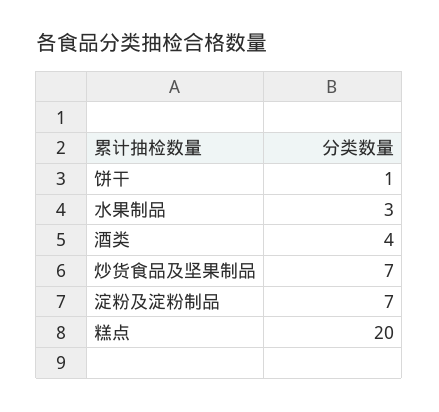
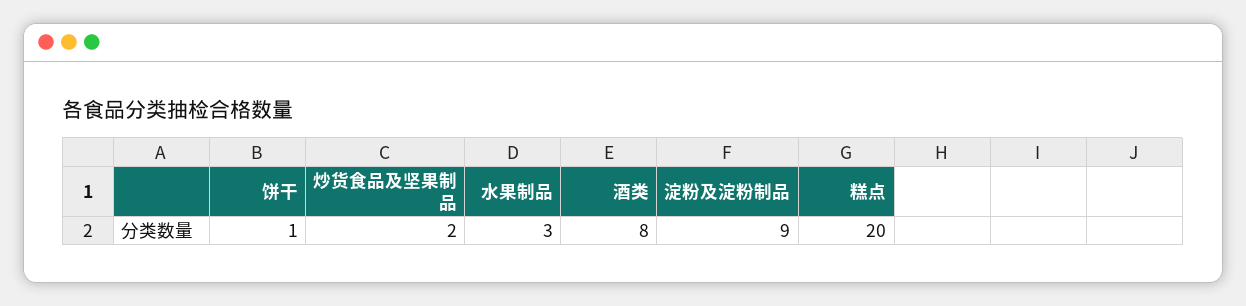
  {
    "饼干": 1,
    "水果制品": 3,
-   "酒类": 4,
+   "酒类": 8,
-   "炒货食品及坚果制品": 7,
+   "炒货食品及坚果制品": 2,
-   "淀粉及淀粉制品": 7,
+   "淀粉及淀粉制品": 9,
    "糕点": 20
  }

